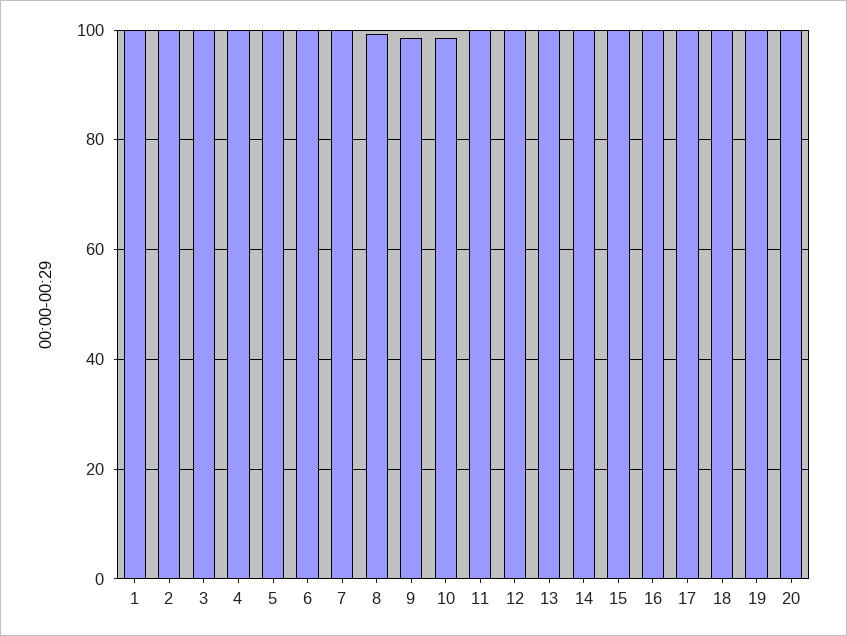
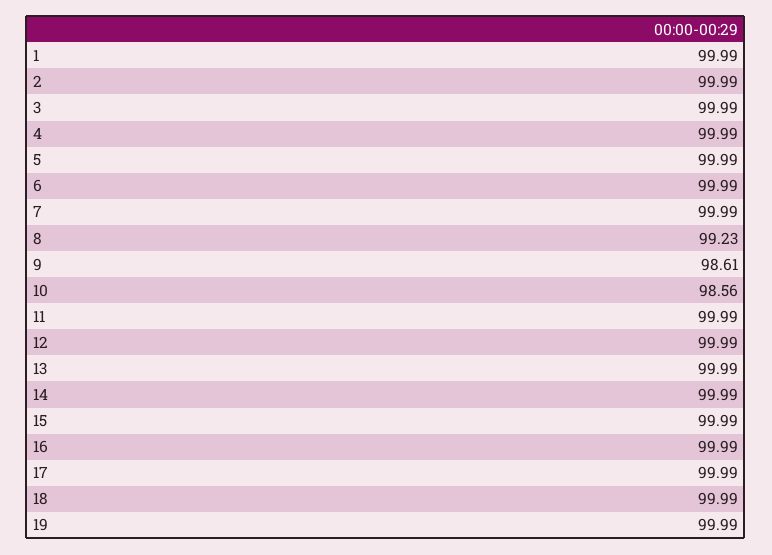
  {
    "1": 99.99,
    "2": 99.99,
    "3": 99.99,
    "4": 99.99,
    "5": 99.99,
    "6": 99.99,
    "7": 99.99,
    "8": 99.23,
    "9": 98.61,
    "10": 98.56,
    "11": 99.99,
    "12": 99.99,
    "13": 99.99,
    "14": 99.99,
    "15": 99.99,
    "16": 99.99,
    "17": 99.99,
    "18": 99.99,
-   "19": 99.99,
+   "19": 99.99
-   "20": 100
  }

